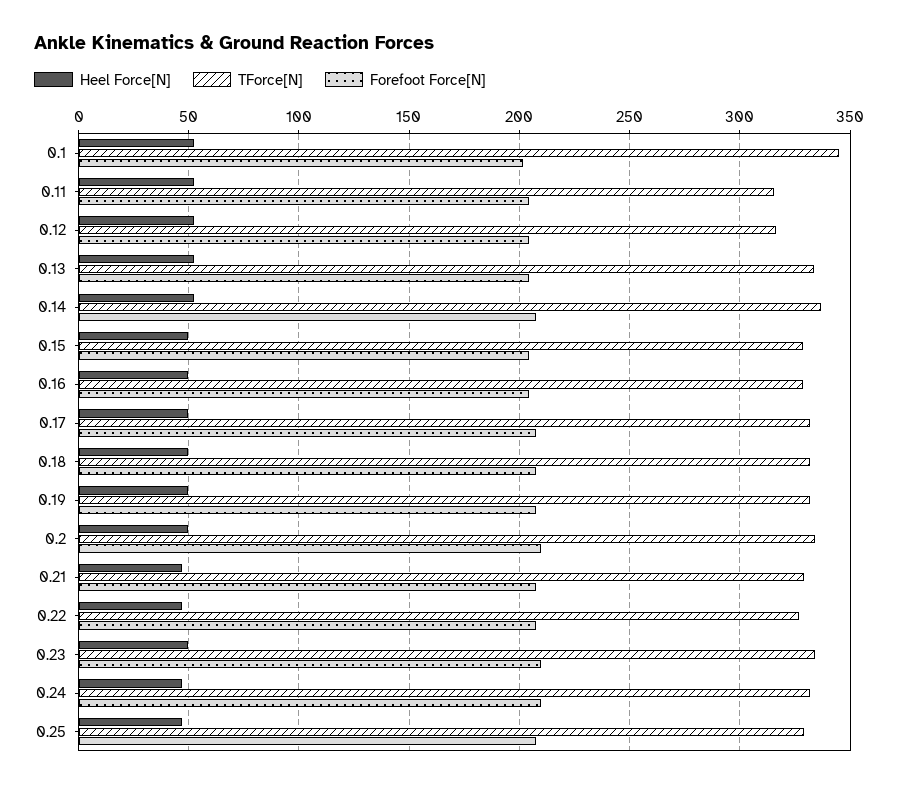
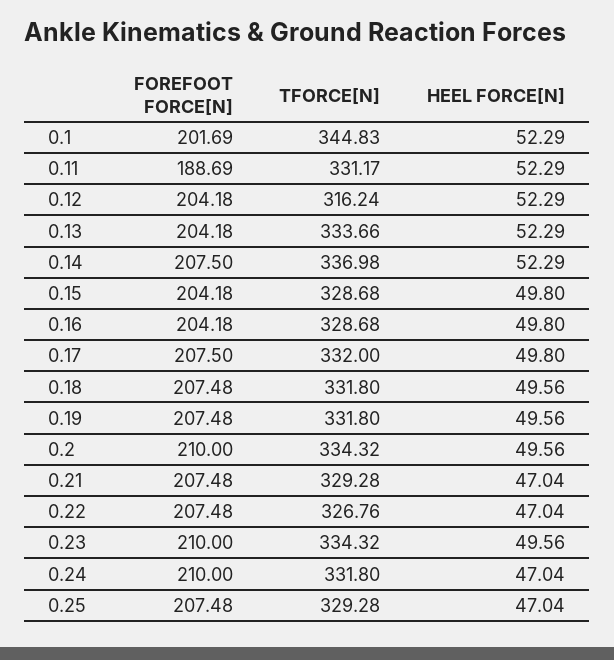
  {
    "Heel Force[N]": {
      "0.1": 52.29,
      "0.11": 52.29,
      "0.12": 52.29,
      "0.13": 52.29,
      "0.14": 52.29,
      "0.15": 49.8,
      "0.16": 49.8,
      "0.17": 49.8,
      "0.18": 49.56,
      "0.19": 49.56,
      "0.2": 49.56,
      "0.21": 47.04,
      "0.22": 47.04,
      "0.23": 49.56,
      "0.24": 47.04,
      "0.25": 47.04
    },
    "TForce[N]": {
      "0.1": 344.83,
-     "0.11": 315,
+     "0.11": 331.17,
      "0.12": 316.24,
      "0.13": 333.66,
      "0.14": 336.98,
      "0.15": 328.68,
      "0.16": 328.68,
      "0.17": 332,
      "0.18": 331.8,
      "0.19": 331.8,
      "0.2": 334.32,
      "0.21": 329.28,
      "0.22": 326.76,
      "0.23": 334.32,
      "0.24": 331.8,
      "0.25": 329.28
    },
    "Forefoot Force[N]": {
      "0.1": 201.69,
-     "0.11": 205,
+     "0.11": 188.69,
      "0.12": 204.18,
      "0.13": 204.18,
      "0.14": 207.5,
      "0.15": 204.18,
      "0.16": 204.18,
      "0.17": 207.5,
      "0.18": 207.48,
      "0.19": 207.48,
      "0.2": 210,
      "0.21": 207.48,
      "0.22": 207.48,
      "0.23": 210,
      "0.24": 210,
      "0.25": 207.48
    }
  }

